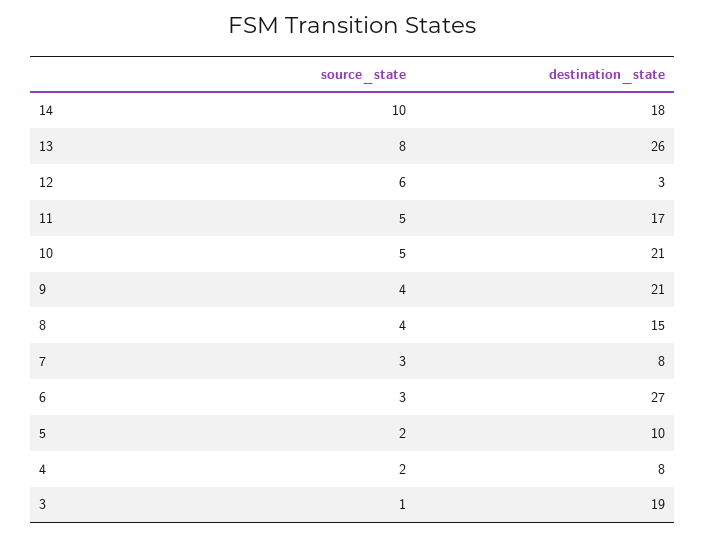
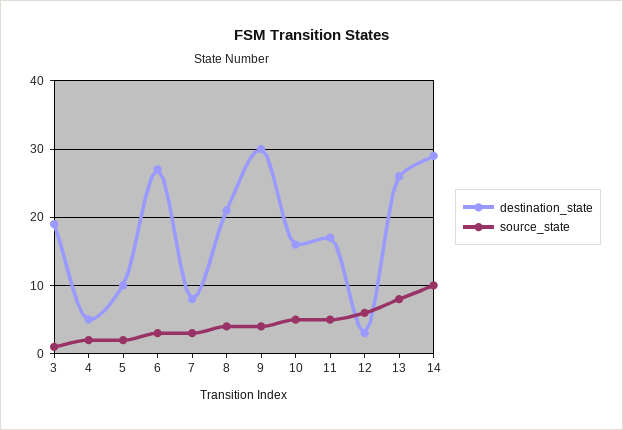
  {
    "source_state": {
      "14": 10,
      "13": 8,
      "12": 6,
      "11": 5,
      "10": 5,
      "9": 4,
      "8": 4,
      "7": 3,
      "6": 3,
      "5": 2,
      "4": 2,
      "3": 1
    },
    "destination_state": {
-     "14": 18,
+     "14": 29,
      "13": 26,
      "12": 3,
      "11": 17,
-     "10": 21,
+     "10": 16,
-     "9": 21,
+     "9": 30,
-     "8": 15,
+     "8": 21,
      "7": 8,
      "6": 27,
      "5": 10,
-     "4": 8,
+     "4": 5,
      "3": 19
    }
  }

